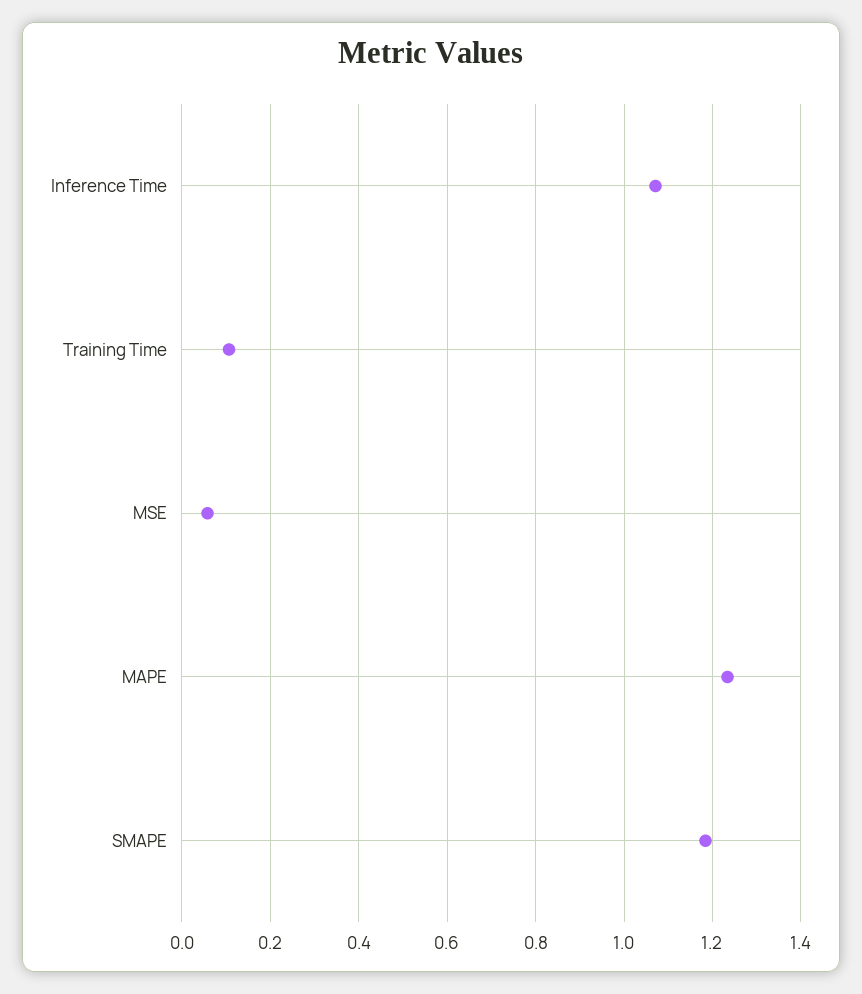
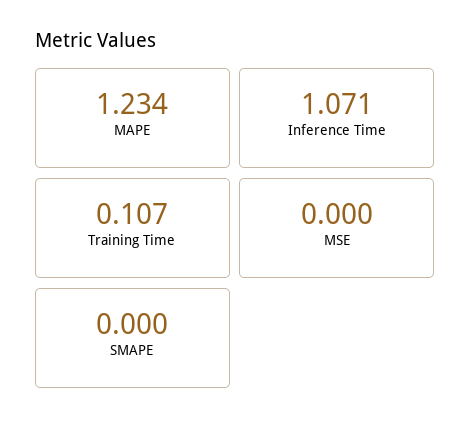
  {
    "Inference Time": 1.071,
    "Training Time": 0.107,
-   "MSE": 0.06,
+   "MSE": 0,
    "MAPE": 1.234,
-   "SMAPE": 1.18
+   "SMAPE": 0
  }

